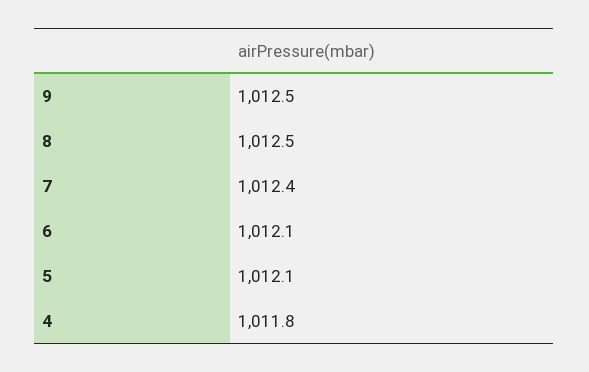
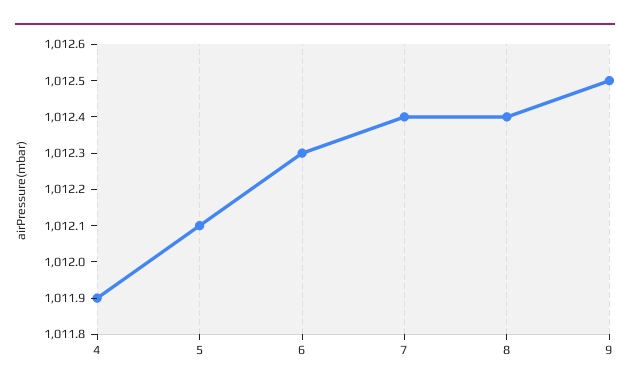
  {
    "9": 1012.5,
-   "8": 1012.5,
+   "8": 1012.4,
    "7": 1012.4,
-   "6": 1012.1,
+   "6": 1012.3,
    "5": 1012.1,
-   "4": 1011.8
+   "4": 1011.9
  }

